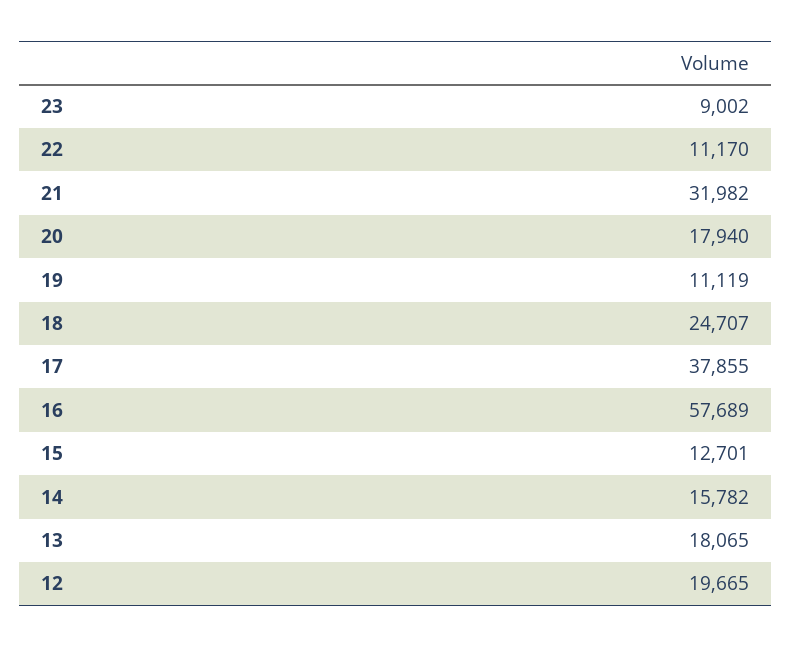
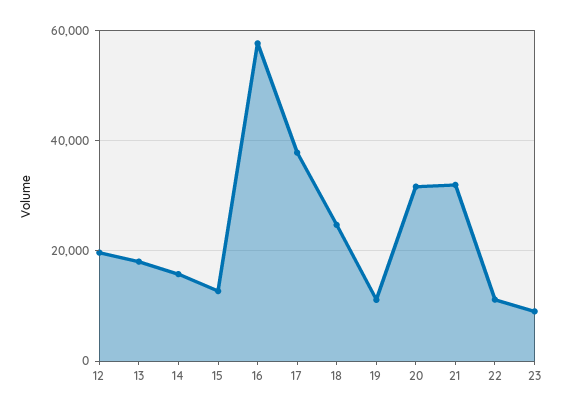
  {
    "23": 9002,
    "22": 11170,
    "21": 31982,
-   "20": 17940,
+   "20": 32000,
    "19": 11119,
    "18": 24707,
    "17": 37855,
    "16": 57689,
    "15": 12701,
    "14": 15782,
    "13": 18065,
    "12": 19665
  }

